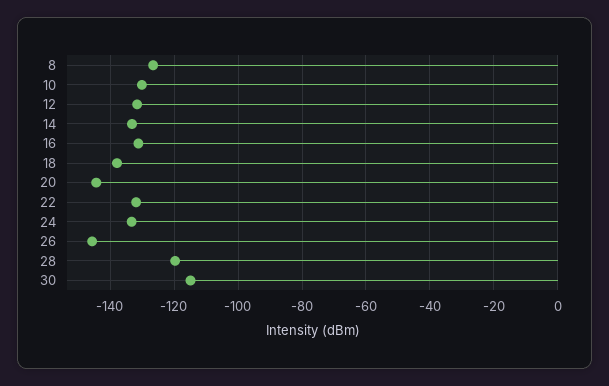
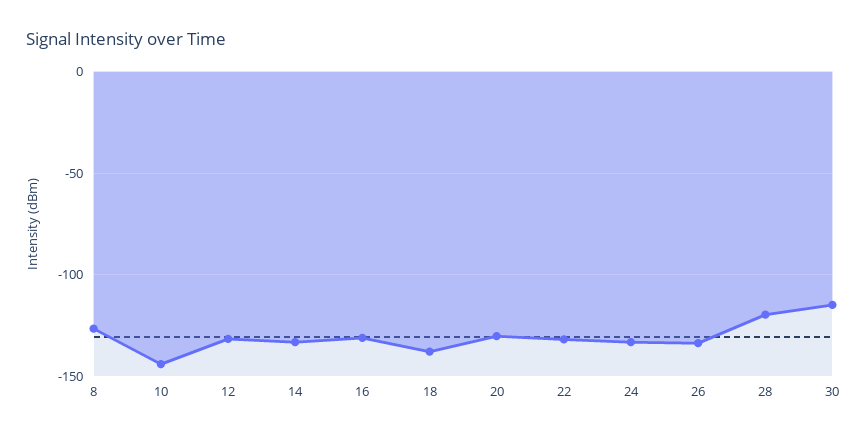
  {
    "8": -126,
-   "10": -130,
+   "10": -145,
    "12": -132,
    "14": -134,
    "16": -132,
    "18": -138,
-   "20": -144,
+   "20": -130,
    "22": -132,
    "24": -134,
-   "26": -146,
+   "26": -135,
    "28": -120,
    "30": -114
  }

